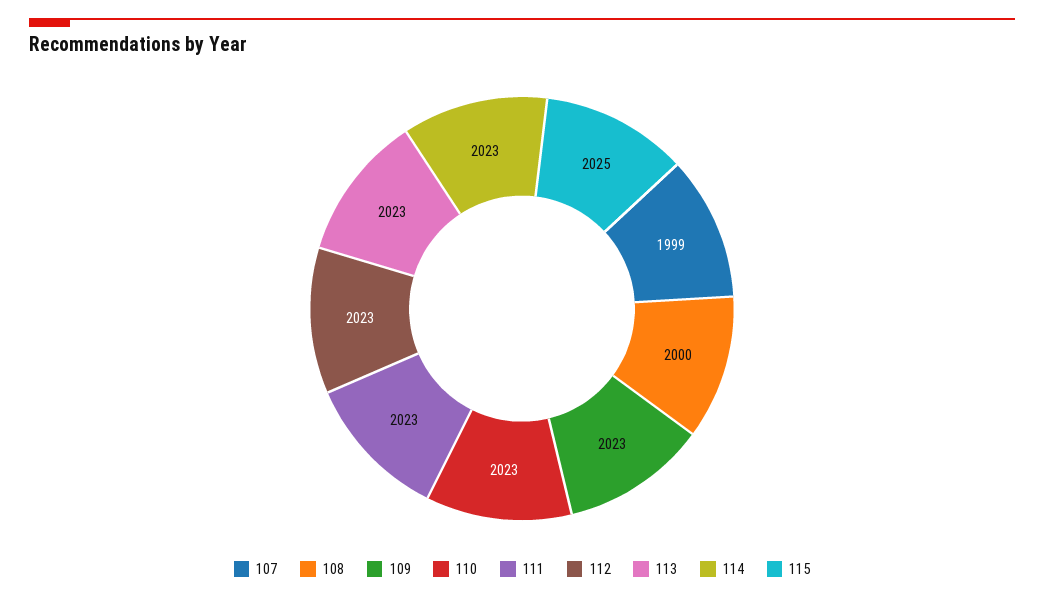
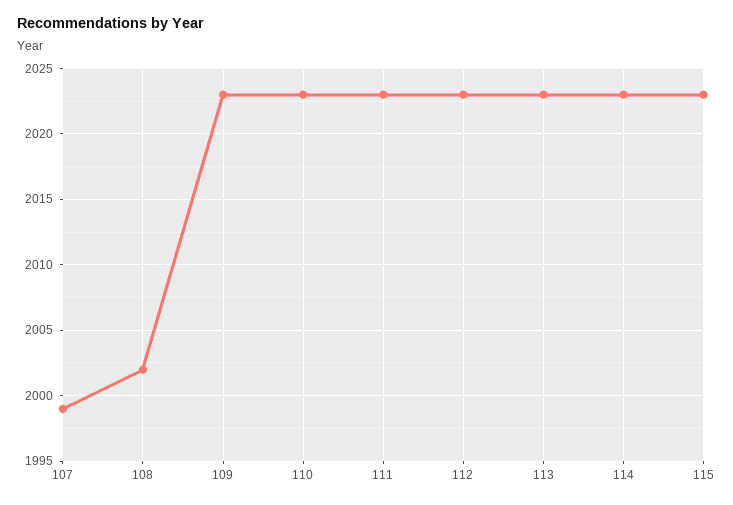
  {
    "107": 1999,
-   "108": 2000,
+   "108": 2002,
    "109": 2023,
    "110": 2023,
    "111": 2023,
    "112": 2023,
    "113": 2023,
    "114": 2023,
-   "115": 2025
+   "115": 2023
  }

